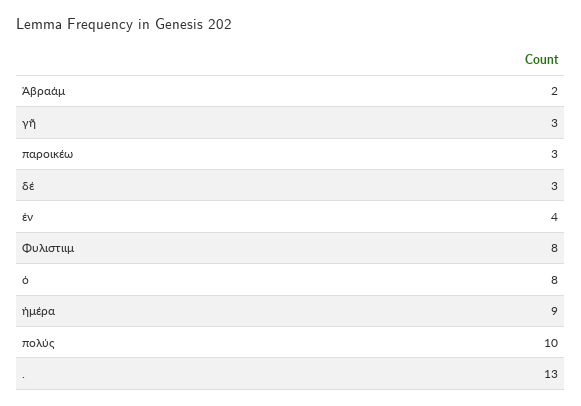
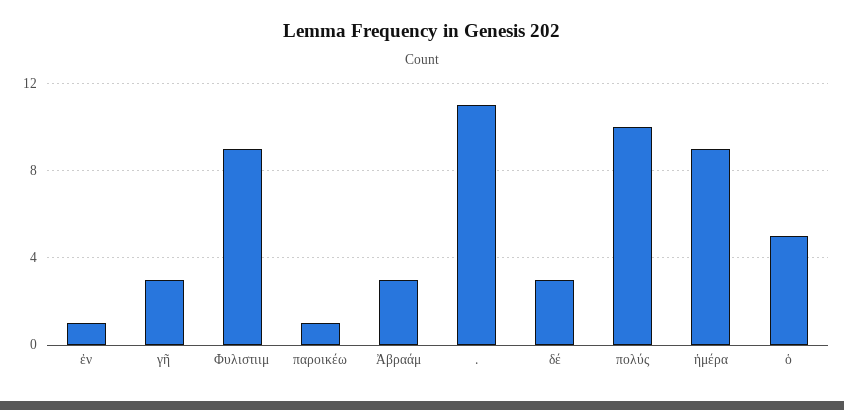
  {
-   "Ἀβραάμ": 2,
+   "Ἀβραάμ": 3,
    "γῆ": 3,
-   "παροικέω": 3,
+   "παροικέω": 1,
    "δέ": 3,
-   "ἐν": 4,
+   "ἐν": 1,
-   "Φυλιστιιμ": 8,
+   "Φυλιστιιμ": 9,
-   "ὁ": 8,
+   "ὁ": 5,
    "ἡμέρα": 9,
    "πολύς": 10,
-   ".": 13
+   ".": 11
  }

